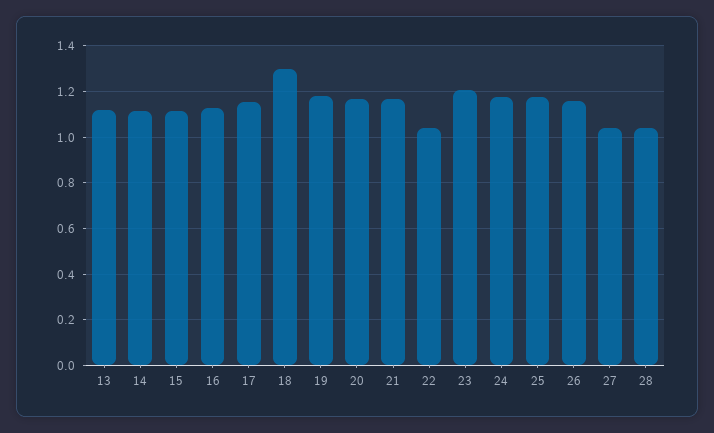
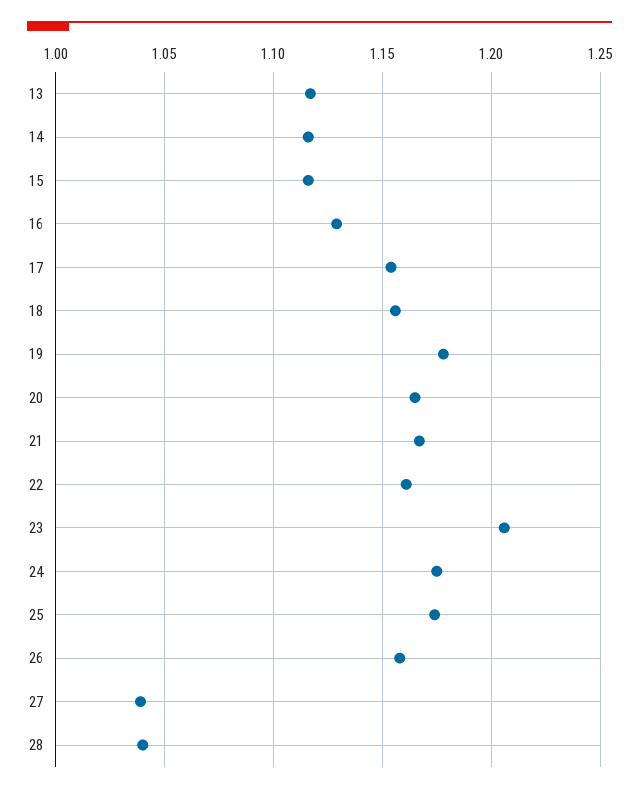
  {
    "13": 1.115,
    "14": 1.115,
    "15": 1.115,
    "16": 1.13,
    "17": 1.155,
-   "18": 1.3,
+   "18": 1.155,
    "19": 1.18,
    "20": 1.165,
    "21": 1.165,
-   "22": 1.05,
+   "22": 1.16,
    "23": 1.205,
    "24": 1.175,
    "25": 1.175,
    "26": 1.16,
    "27": 1.04,
    "28": 1.04
  }

